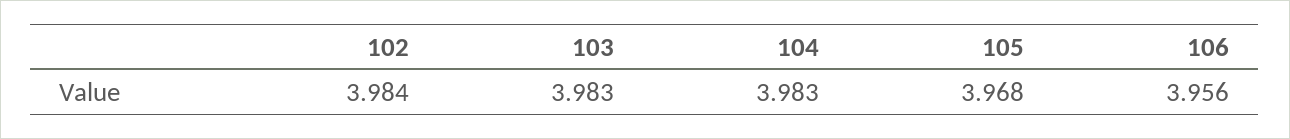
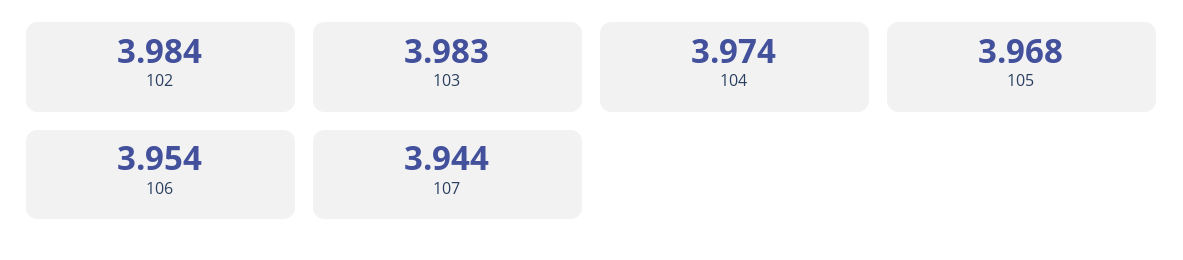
  {
    "102": 3.984,
    "103": 3.983,
-   "104": 3.983,
+   "104": 3.974,
    "105": 3.968,
-   "106": 3.956
+   "106": 3.954,
+   "107": 3.944
  }

